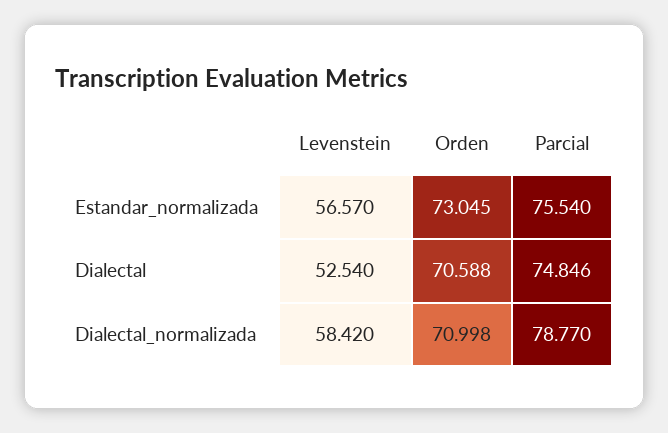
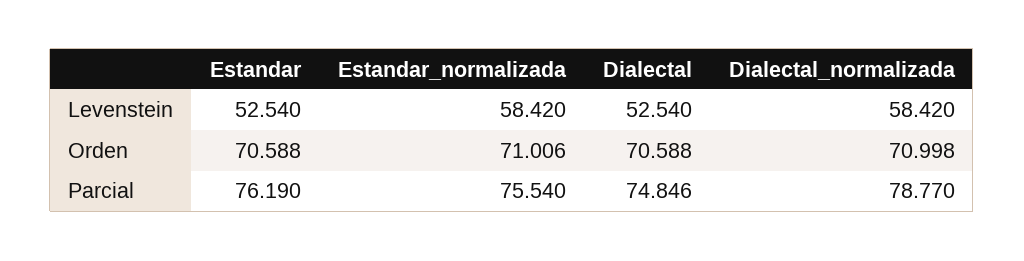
  {
    "Levenstein": {
-     "Estandar_normalizada": 56.57,
+     "Estandar_normalizada": 58.42,
      "Dialectal": 52.54,
-     "Dialectal_normalizada": 58.42
+     "Dialectal_normalizada": 58.42,
+     "Estandar": 52.54
    },
    "Orden": {
-     "Estandar_normalizada": 73.045,
+     "Estandar_normalizada": 71.006,
      "Dialectal": 70.588,
-     "Dialectal_normalizada": 70.998
+     "Dialectal_normalizada": 70.998,
+     "Estandar": 70.588
    },
    "Parcial": {
      "Estandar_normalizada": 75.54,
      "Dialectal": 74.846,
-     "Dialectal_normalizada": 78.77
+     "Dialectal_normalizada": 78.77,
+     "Estandar": 76.19
    }
  }

